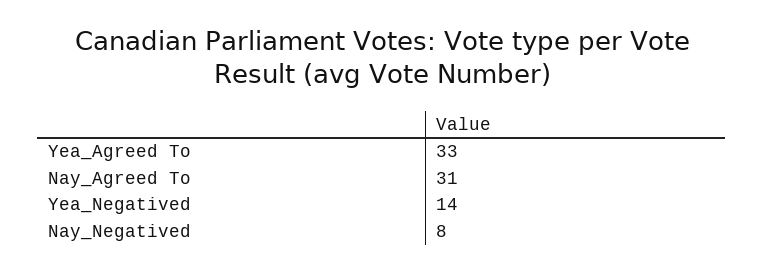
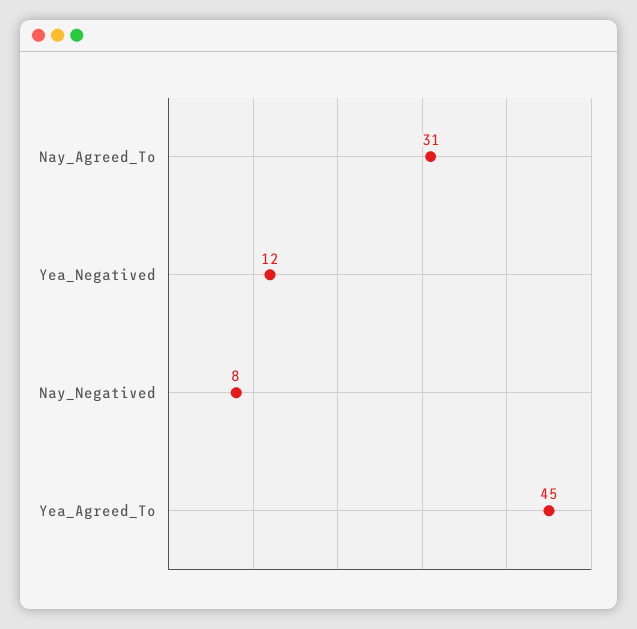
  {
-   "Yea_Agreed To": 33,
+   "Yea_Agreed To": 45,
    "Nay_Agreed To": 31,
-   "Yea_Negatived": 14,
+   "Yea_Negatived": 12,
    "Nay_Negatived": 8
  }

